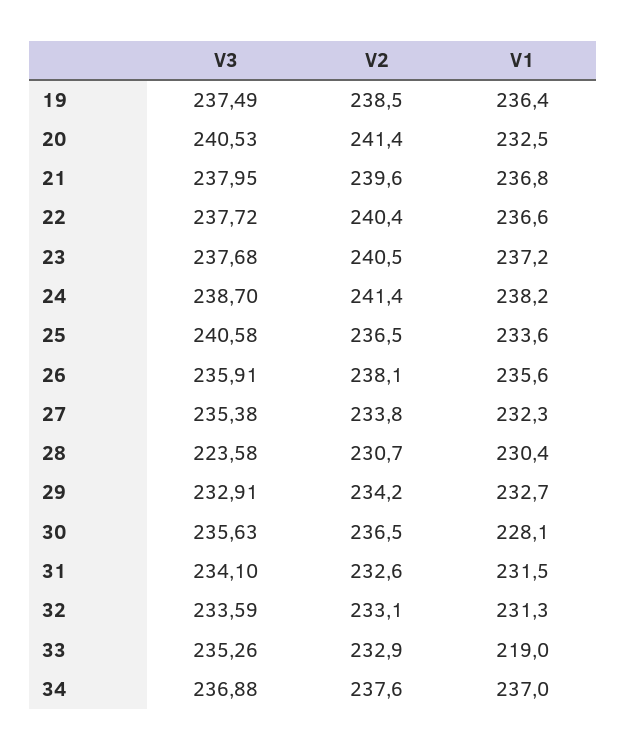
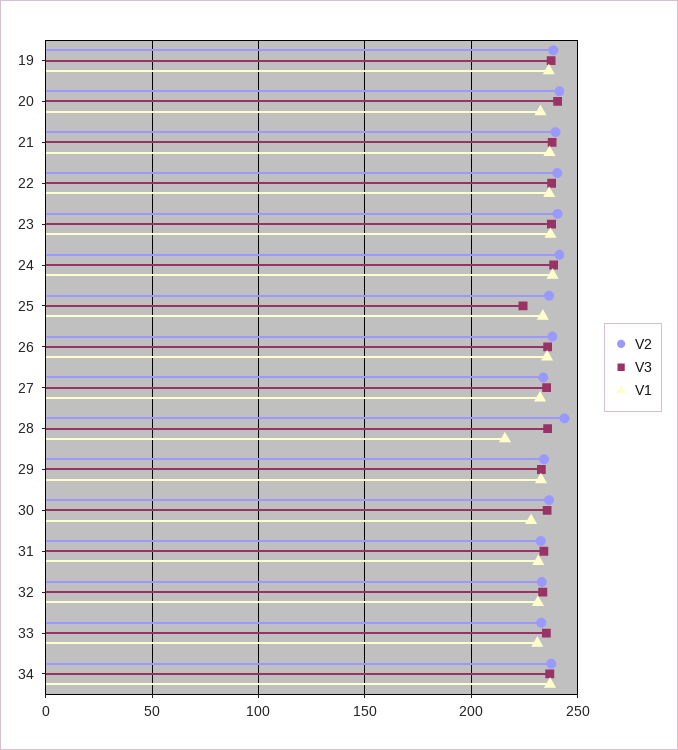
  {
    "V3": {
      "19": 237.49,
      "20": 240.53,
      "21": 237.95,
      "22": 237.72,
      "23": 237.68,
      "24": 238.7,
-     "25": 240.58,
+     "25": 225,
      "26": 235.91,
      "27": 235.38,
-     "28": 223.58,
+     "28": 235,
      "29": 232.91,
      "30": 235.63,
      "31": 234.1,
      "32": 233.59,
      "33": 235.26,
      "34": 236.88
    },
    "V2": {
      "19": 238.5,
      "20": 241.4,
      "21": 239.6,
      "22": 240.4,
      "23": 240.5,
      "24": 241.4,
      "25": 236.5,
      "26": 238.1,
      "27": 233.8,
-     "28": 230.7,
+     "28": 245,
      "29": 234.2,
      "30": 236.5,
      "31": 232.6,
      "32": 233.1,
      "33": 232.9,
      "34": 237.6
    },
    "V1": {
      "19": 236.4,
      "20": 232.5,
      "21": 236.8,
      "22": 236.6,
      "23": 237.2,
      "24": 238.2,
      "25": 233.6,
      "26": 235.6,
      "27": 232.3,
-     "28": 230.4,
+     "28": 215,
      "29": 232.7,
      "30": 228.1,
      "31": 231.5,
      "32": 231.3,
-     "33": 219,
+     "33": 230,
      "34": 237
    }
  }

